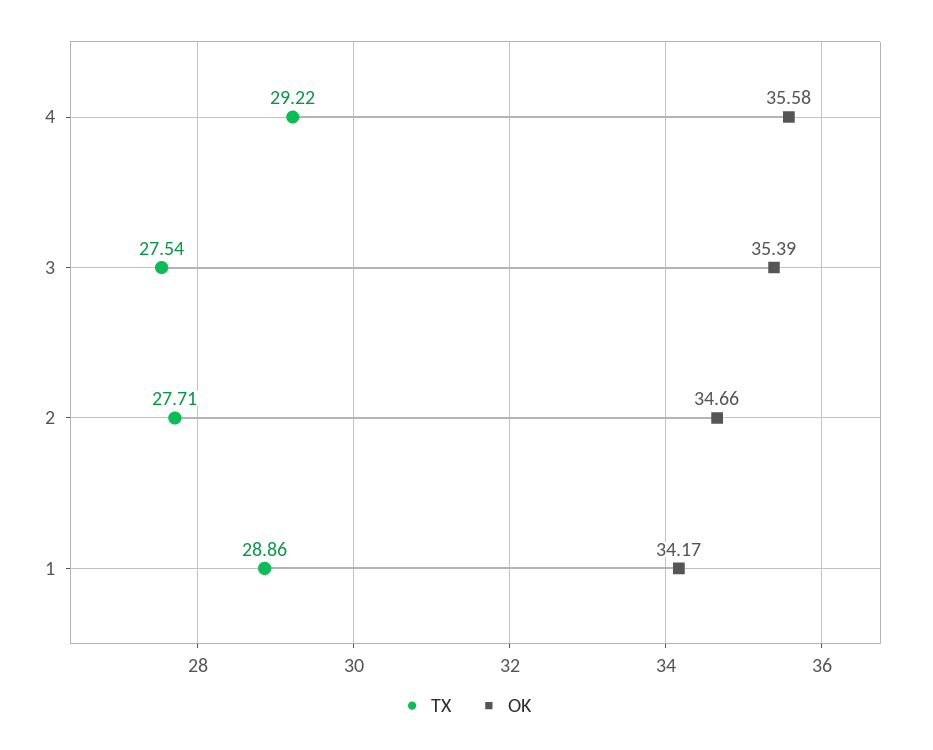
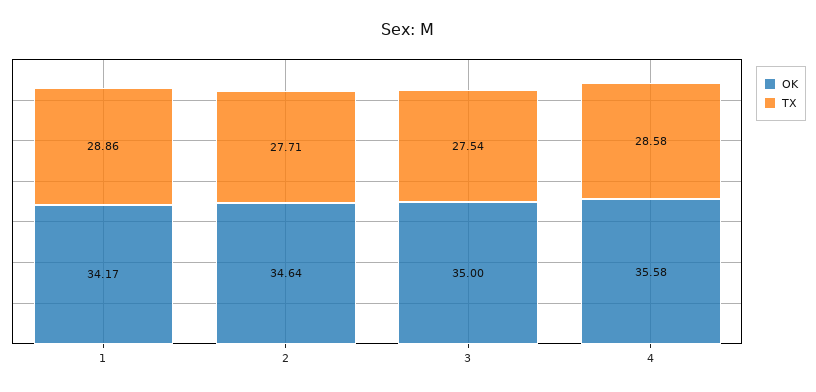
  {
    "TX": {
-     "4": 29.22,
+     "4": 28.58,
      "3": 27.54,
      "2": 27.71,
      "1": 28.86
    },
    "OK": {
      "4": 35.58,
-     "3": 35.39,
+     "3": 35,
-     "2": 34.66,
+     "2": 34.64,
      "1": 34.17
    }
  }

